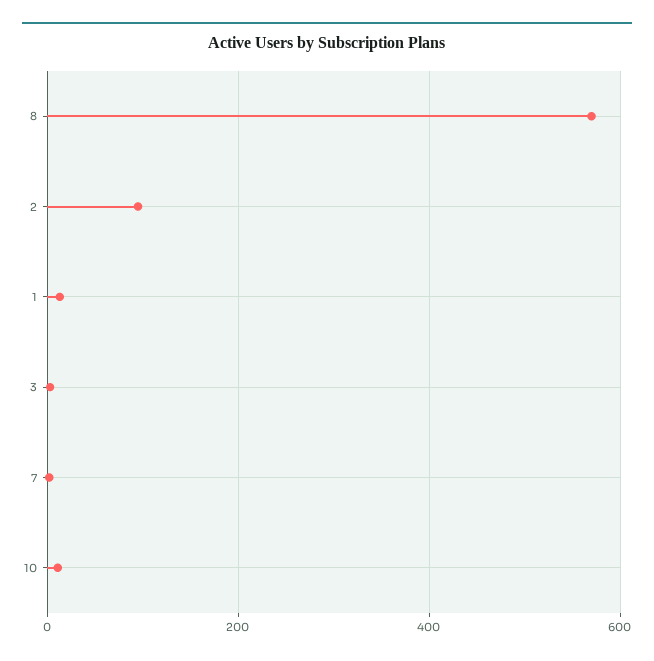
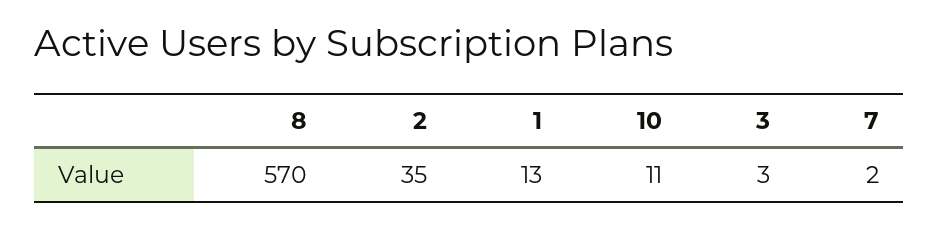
  {
    "8": 570,
-   "2": 100,
+   "2": 35,
    "1": 13,
    "3": 3,
    "7": 2,
    "10": 11
  }

